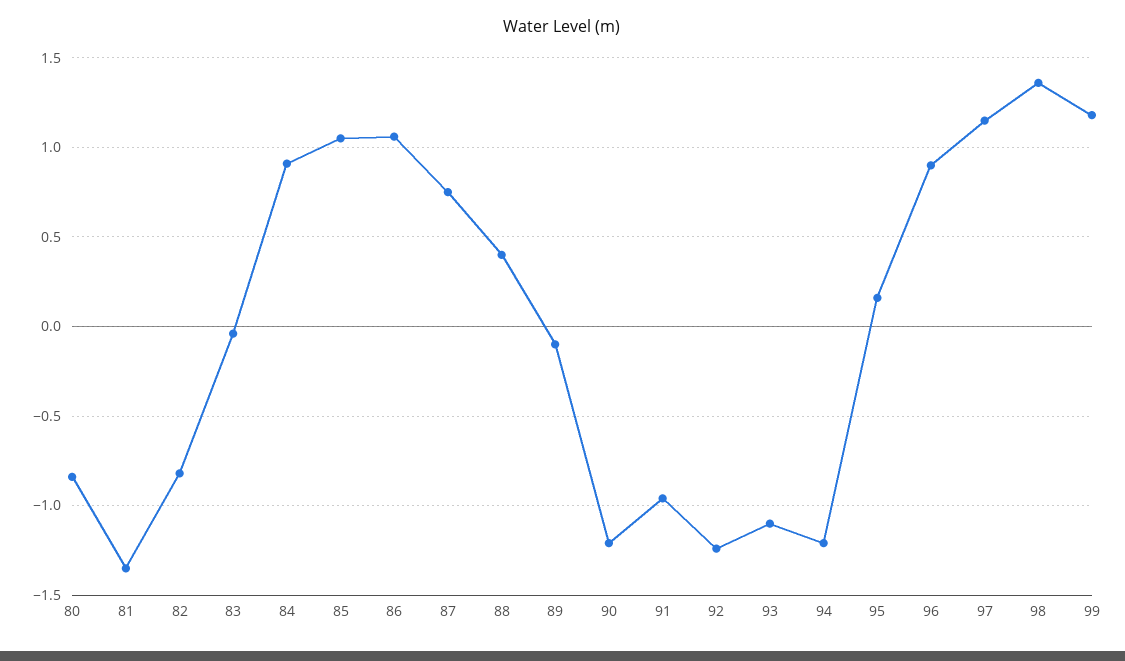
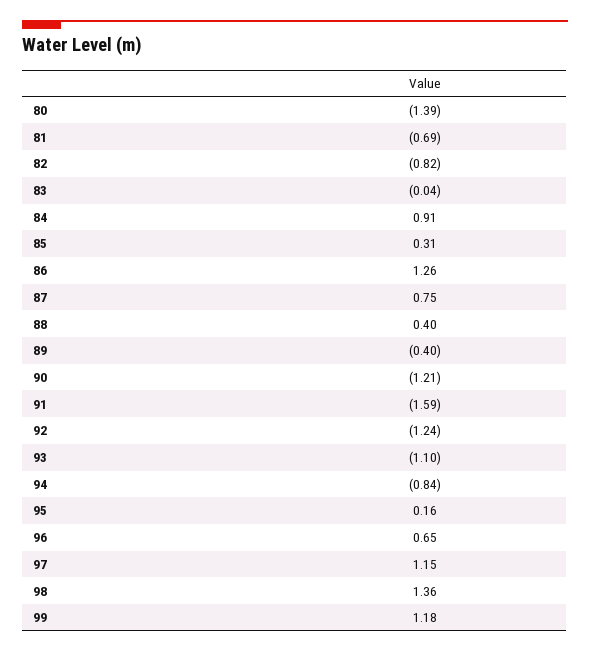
  {
-   "80": -0.85,
+   "80": -1.39,
-   "81": -1.35,
+   "81": -0.69,
    "82": -0.82,
    "83": -0.04,
    "84": 0.91,
-   "85": 1.05,
+   "85": 0.31,
-   "86": 1.05,
+   "86": 1.26,
    "87": 0.75,
    "88": 0.4,
-   "89": -0.1,
+   "89": -0.4,
    "90": -1.21,
-   "91": -0.95,
+   "91": -1.59,
    "92": -1.24,
    "93": -1.1,
-   "94": -1.2,
+   "94": -0.84,
    "95": 0.16,
-   "96": 0.9,
+   "96": 0.65,
    "97": 1.15,
    "98": 1.36,
    "99": 1.18
  }

